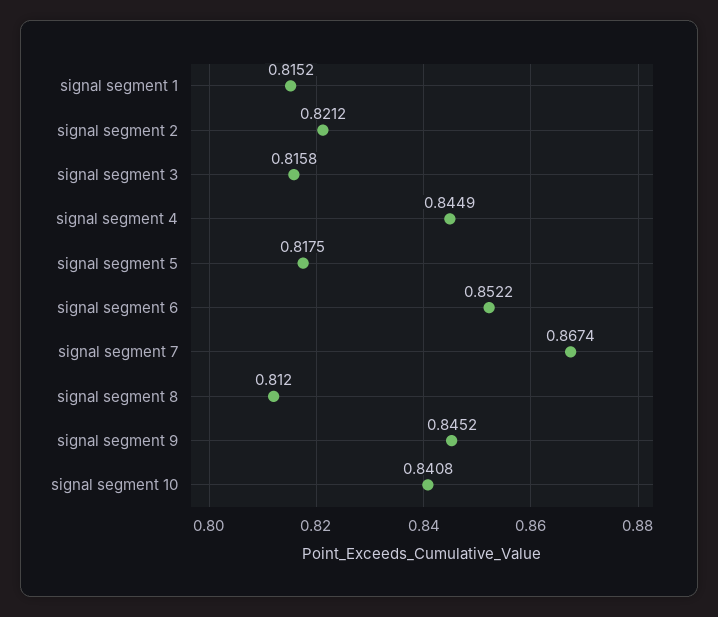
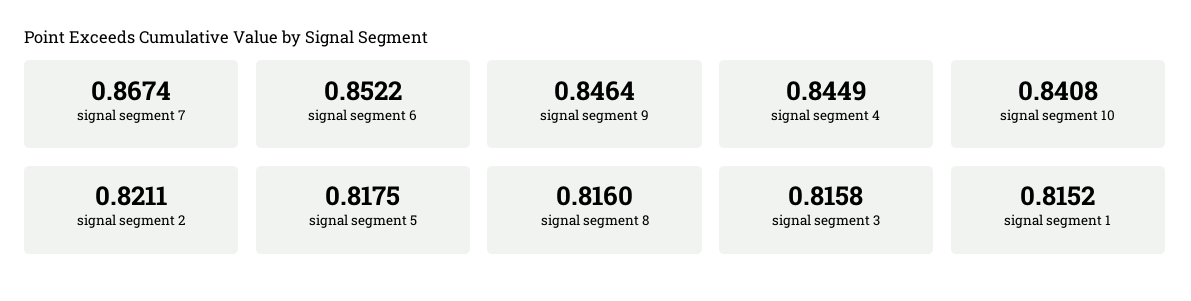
  {
    "signal segment 1": 0.8152,
-   "signal segment 2": 0.8212,
+   "signal segment 2": 0.8211,
    "signal segment 3": 0.8158,
    "signal segment 4": 0.8449,
    "signal segment 5": 0.8175,
    "signal segment 6": 0.8522,
    "signal segment 7": 0.8674,
-   "signal segment 8": 0.812,
+   "signal segment 8": 0.816,
-   "signal segment 9": 0.8452,
+   "signal segment 9": 0.8464,
    "signal segment 10": 0.8408
  }

